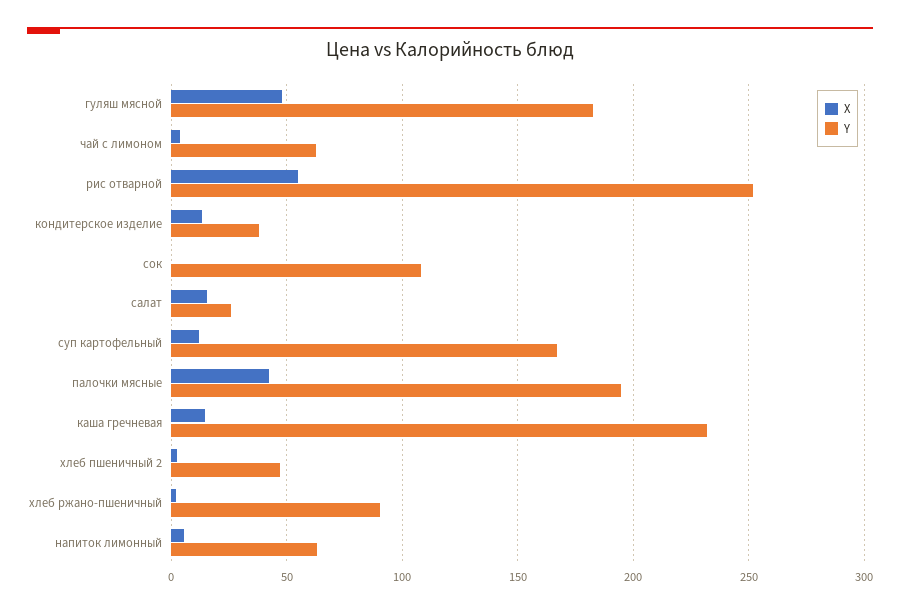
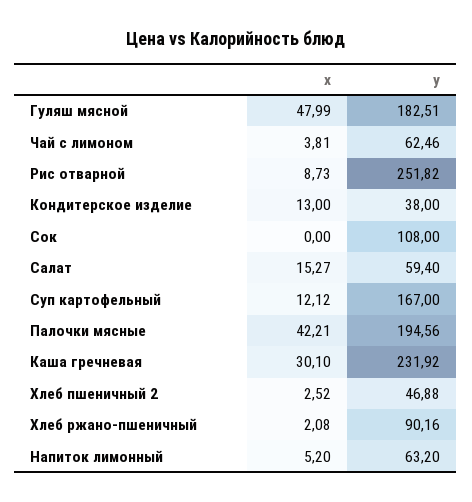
  {
    "X": {
      "гуляш мясной": 47.99,
      "чай с лимоном": 3.81,
-     "рис отварной": 55,
+     "рис отварной": 8.73,
      "кондитерское изделие": 13,
      "сок": 0,
      "салат": 15.27,
      "суп картофельный": 12.12,
      "палочки мясные": 42.21,
-     "каша гречневая": 15,
+     "каша гречневая": 30.1,
      "хлеб пшеничный 2": 2.52,
      "хлеб ржано-пшеничный": 2.08,
      "напиток лимонный": 5.2
    },
    "Y": {
      "гуляш мясной": 182.51,
      "чай с лимоном": 62.46,
      "рис отварной": 251.82,
      "кондитерское изделие": 38,
      "сок": 108,
-     "салат": 25,
+     "салат": 59.4,
      "суп картофельный": 167,
      "палочки мясные": 194.56,
      "каша гречневая": 231.92,
      "хлеб пшеничный 2": 46.88,
      "хлеб ржано-пшеничный": 90.16,
      "напиток лимонный": 63.2
    }
  }

